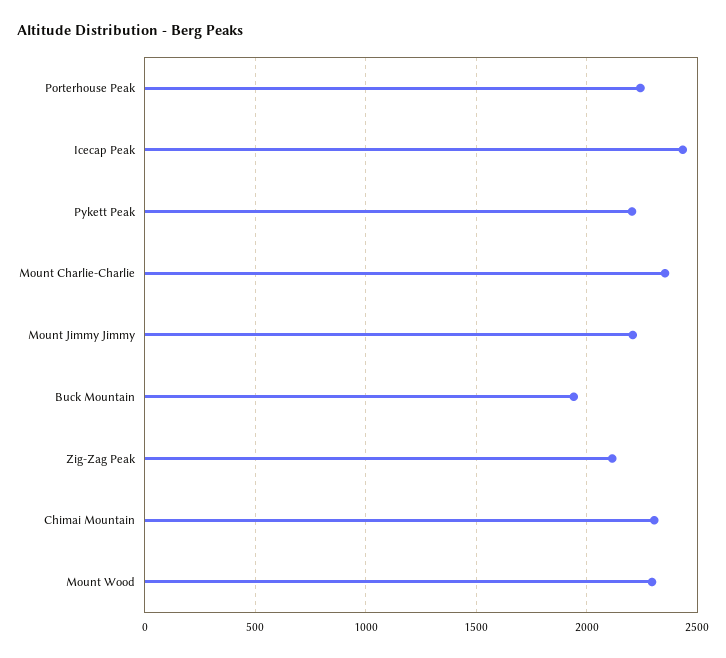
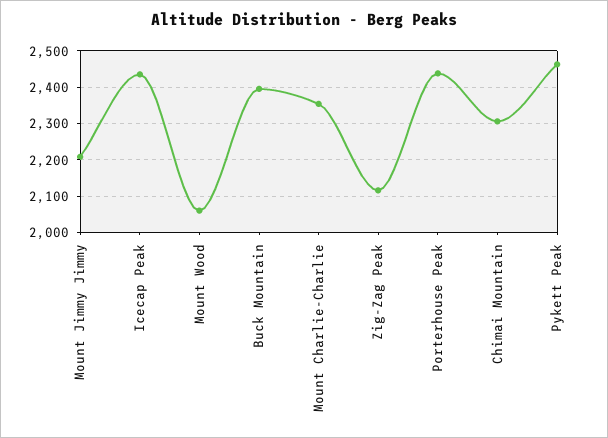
  {
-   "Porterhouse Peak": 2250,
+   "Porterhouse Peak": 2440,
    "Icecap Peak": 2440,
-   "Pykett Peak": 2200,
+   "Pykett Peak": 2460,
    "Mount Charlie-Charlie": 2360,
    "Mount Jimmy Jimmy": 2200,
-   "Buck Mountain": 1950,
+   "Buck Mountain": 2400,
    "Zig-Zag Peak": 2120,
    "Chimai Mountain": 2300,
-   "Mount Wood": 2300
+   "Mount Wood": 2060
  }

